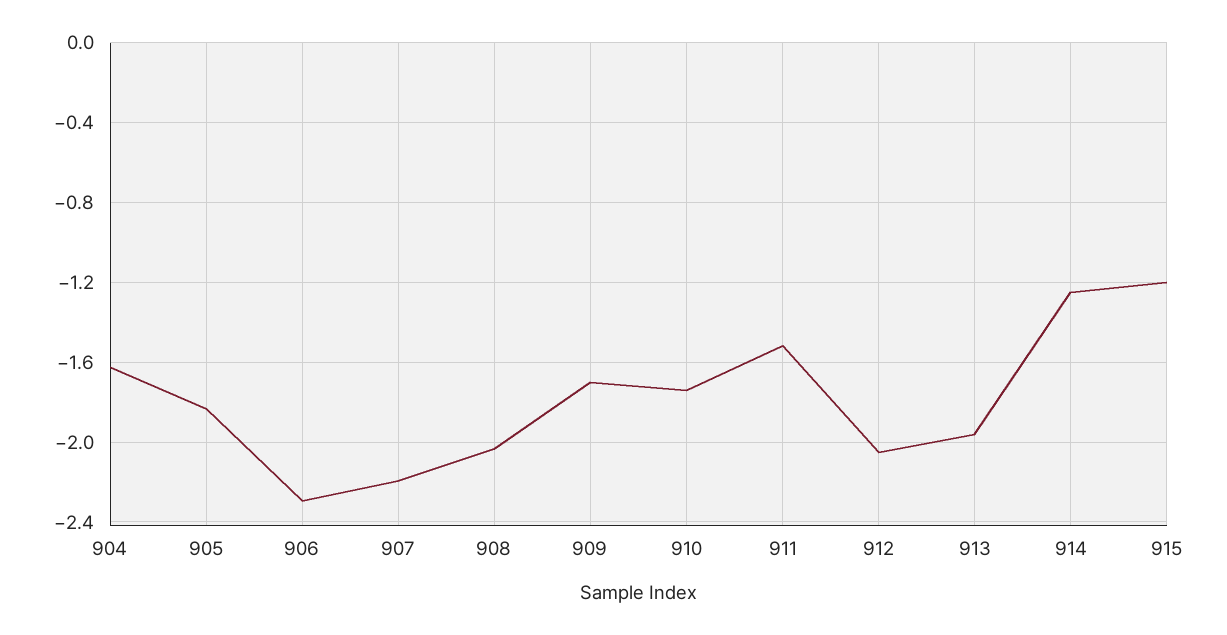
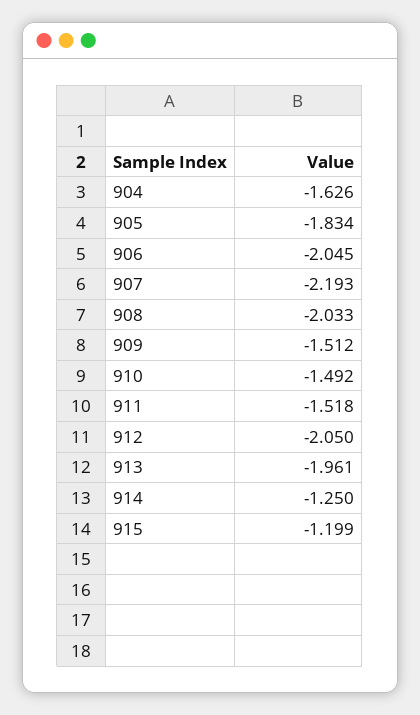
  {
    "904": -1.626,
    "905": -1.834,
-   "906": -2.3,
+   "906": -2.045,
    "907": -2.193,
    "908": -2.033,
-   "909": -1.7,
+   "909": -1.512,
-   "910": -1.75,
+   "910": -1.492,
    "911": -1.518,
    "912": -2.05,
    "913": -1.961,
    "914": -1.25,
    "915": -1.199
  }

